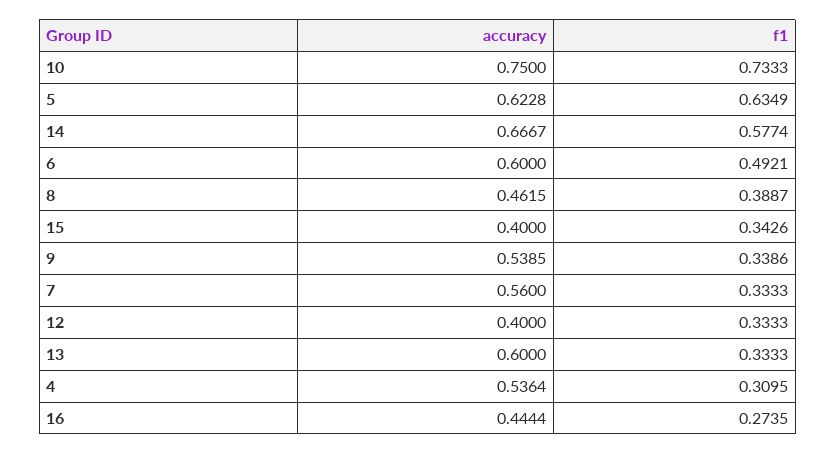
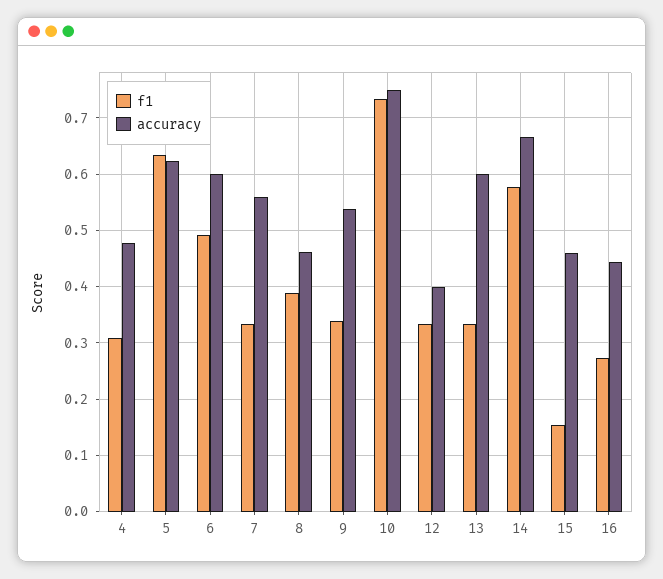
  {
    "accuracy": {
      "10": 0.75,
      "5": 0.6228,
      "14": 0.6667,
      "6": 0.6,
      "8": 0.4615,
-     "15": 0.4,
+     "15": 0.46,
      "9": 0.5385,
      "7": 0.56,
      "12": 0.4,
      "13": 0.6,
-     "4": 0.5364,
+     "4": 0.48,
      "16": 0.4444
    },
    "f1": {
      "10": 0.7333,
      "5": 0.6349,
      "14": 0.5774,
      "6": 0.4921,
      "8": 0.3887,
-     "15": 0.3426,
+     "15": 0.16,
      "9": 0.3386,
      "7": 0.3333,
      "12": 0.3333,
      "13": 0.3333,
      "4": 0.3095,
      "16": 0.2735
    }
  }

